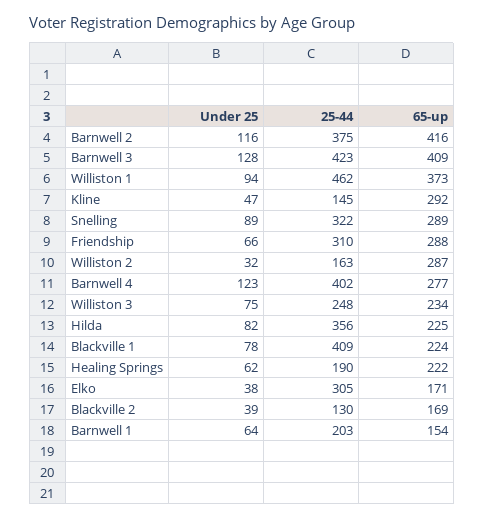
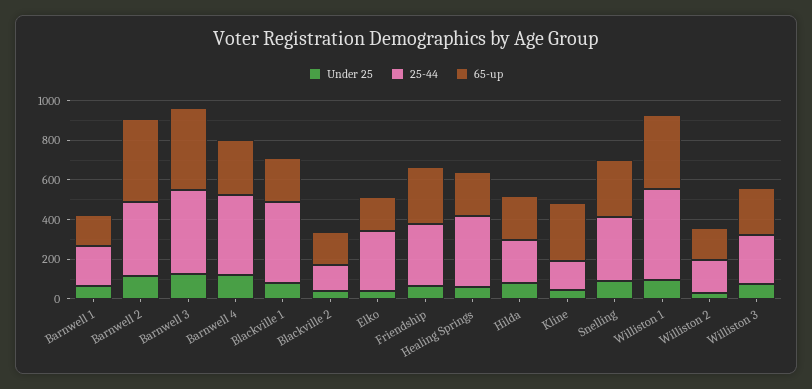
  {
    "Under 25": {
      "Barnwell 2": 116,
      "Barnwell 3": 128,
      "Williston 1": 94,
      "Kline": 47,
      "Snelling": 89,
      "Friendship": 66,
      "Williston 2": 32,
      "Barnwell 4": 123,
      "Williston 3": 75,
      "Hilda": 82,
      "Blackville 1": 78,
      "Healing Springs": 62,
      "Elko": 38,
      "Blackville 2": 39,
      "Barnwell 1": 64
    },
    "25-44": {
      "Barnwell 2": 375,
      "Barnwell 3": 423,
      "Williston 1": 462,
      "Kline": 145,
      "Snelling": 322,
      "Friendship": 310,
      "Williston 2": 163,
      "Barnwell 4": 402,
      "Williston 3": 248,
-     "Hilda": 356,
+     "Hilda": 200,
      "Blackville 1": 409,
-     "Healing Springs": 190,
+     "Healing Springs": 350,
      "Elko": 305,
      "Blackville 2": 130,
      "Barnwell 1": 203
    },
    "65-up": {
      "Barnwell 2": 416,
      "Barnwell 3": 409,
      "Williston 1": 373,
      "Kline": 292,
      "Snelling": 289,
      "Friendship": 288,
-     "Williston 2": 287,
+     "Williston 2": 150,
      "Barnwell 4": 277,
      "Williston 3": 234,
      "Hilda": 225,
      "Blackville 1": 224,
      "Healing Springs": 222,
      "Elko": 171,
      "Blackville 2": 169,
      "Barnwell 1": 154
    }
  }

